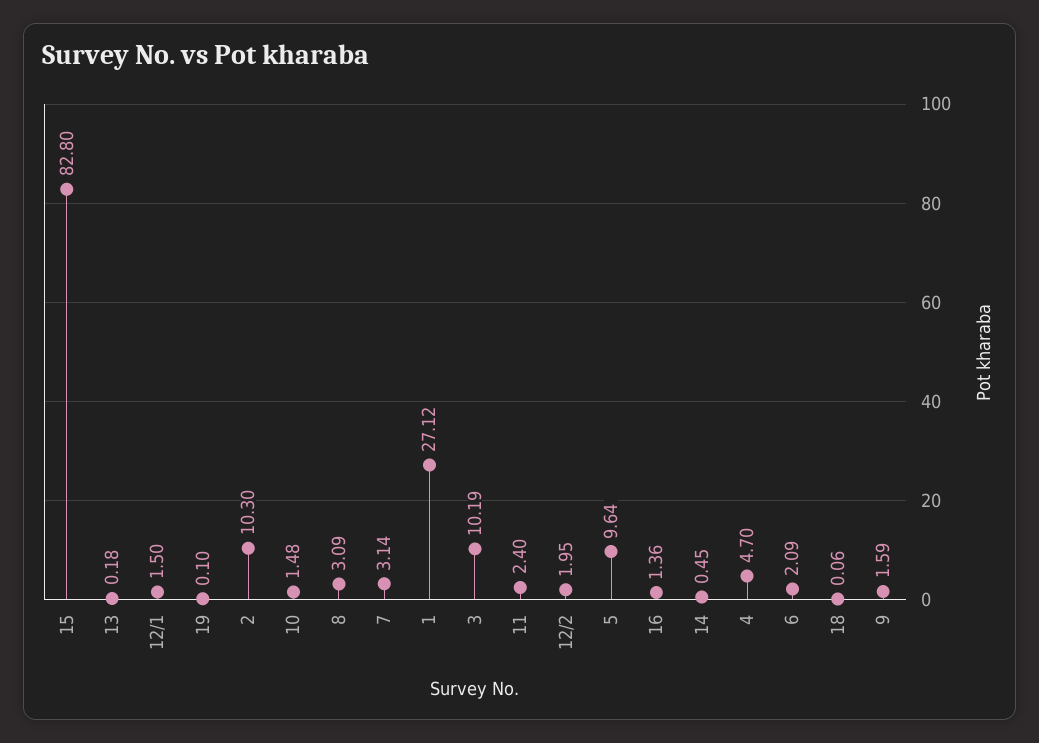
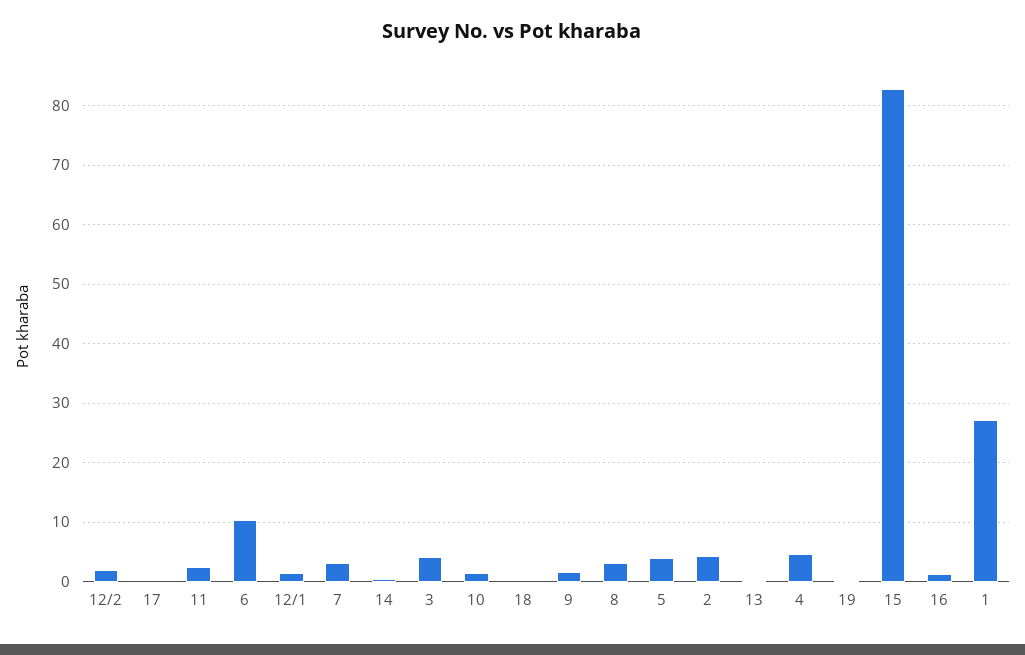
  {
    "15": 82.8,
    "13": 0.18,
    "12/1": 1.5,
    "19": 0.1,
-   "2": 10.3,
+   "2": 4,
    "10": 1.48,
    "8": 3.09,
    "7": 3.14,
    "1": 27.12,
-   "3": 10.19,
+   "3": 4,
    "11": 2.4,
    "12/2": 1.95,
-   "5": 9.64,
+   "5": 4,
    "16": 1.36,
    "14": 0.45,
    "4": 4.7,
-   "6": 2.09,
+   "6": 10,
    "18": 0.06,
-   "9": 1.59
+   "9": 1.59,
+   "17": 0
  }

